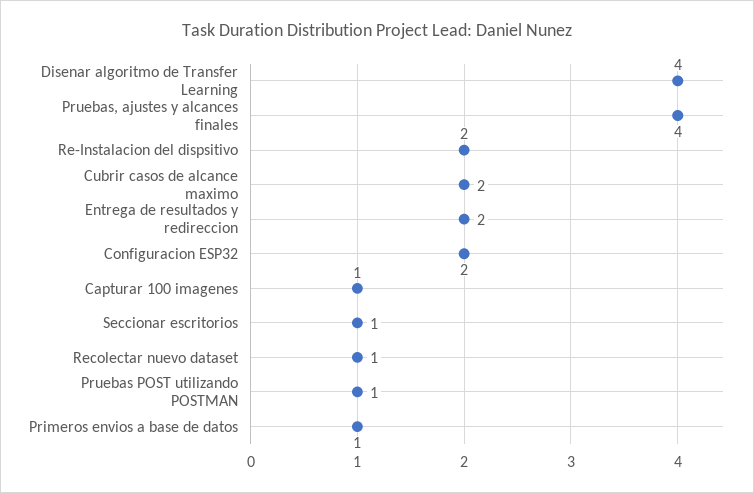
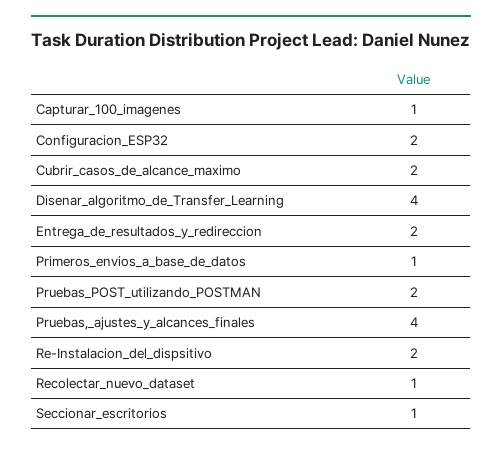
  {
    "Disenar algoritmo de Transfer Learning": 4,
    "Pruebas, ajustes y alcances finales": 4,
    "Re-Instalacion del dispsitivo": 2,
    "Cubrir casos de alcance maximo": 2,
    "Entrega de resultados y redireccion": 2,
    "Configuracion ESP32": 2,
    "Capturar 100 imagenes": 1,
    "Seccionar escritorios": 1,
    "Recolectar nuevo dataset": 1,
-   "Pruebas POST utilizando POSTMAN": 1,
+   "Pruebas POST utilizando POSTMAN": 2,
    "Primeros envios a base de datos": 1
  }

